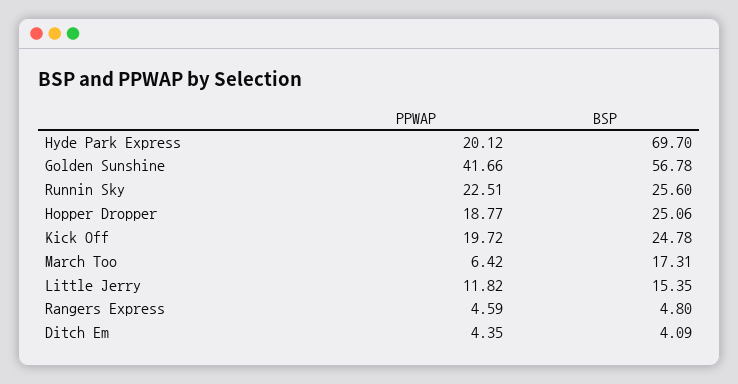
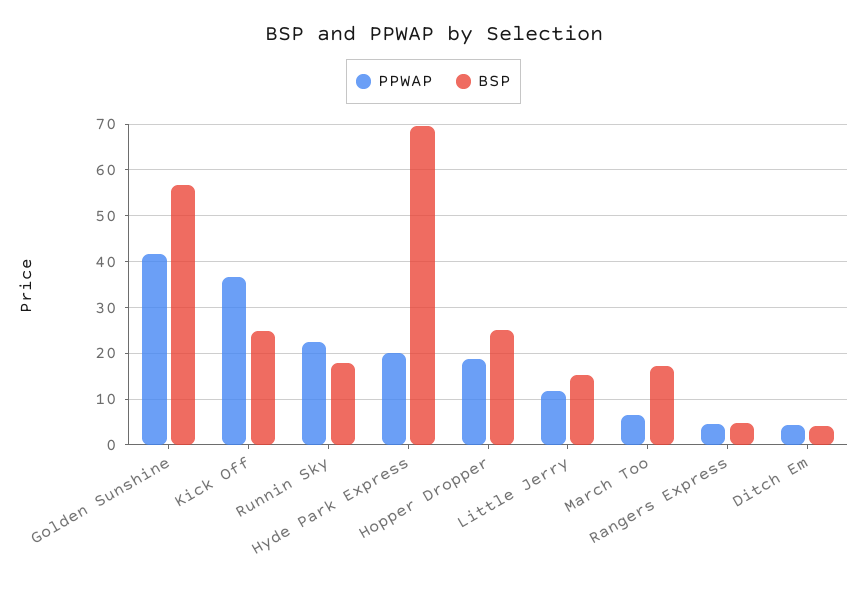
  {
    "PPWAP": {
      "Hyde Park Express": 20.12,
      "Golden Sunshine": 41.66,
      "Runnin Sky": 22.51,
      "Hopper Dropper": 18.77,
-     "Kick Off": 19.72,
+     "Kick Off": 36,
      "March Too": 6.42,
      "Little Jerry": 11.82,
      "Rangers Express": 4.59,
      "Ditch Em": 4.35
    },
    "BSP": {
      "Hyde Park Express": 69.7,
      "Golden Sunshine": 56.78,
-     "Runnin Sky": 25.6,
+     "Runnin Sky": 18,
      "Hopper Dropper": 25.06,
      "Kick Off": 24.78,
      "March Too": 17.31,
      "Little Jerry": 15.35,
      "Rangers Express": 4.8,
      "Ditch Em": 4.09
    }
  }

